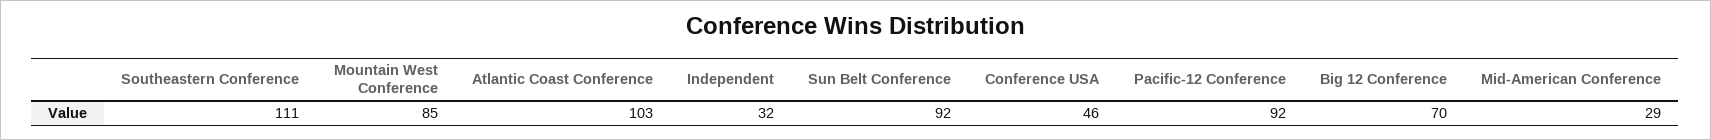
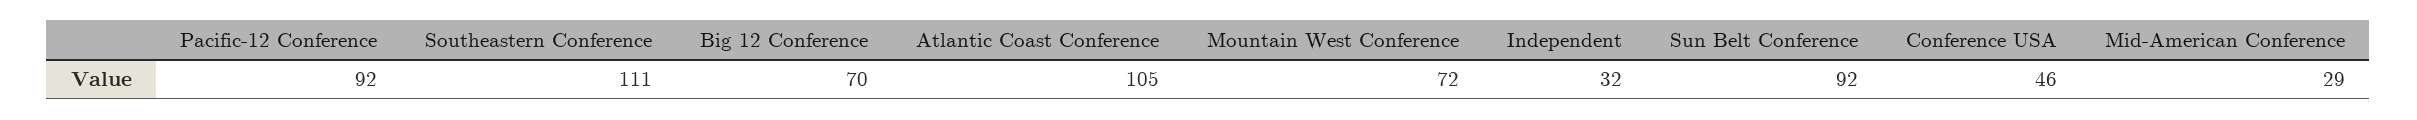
  {
    "Southeastern Conference": 111,
-   "Mountain West Conference": 85,
+   "Mountain West Conference": 72,
-   "Atlantic Coast Conference": 103,
+   "Atlantic Coast Conference": 105,
    "Independent": 32,
    "Sun Belt Conference": 92,
    "Conference USA": 46,
    "Pacific-12 Conference": 92,
    "Big 12 Conference": 70,
    "Mid-American Conference": 29
  }

